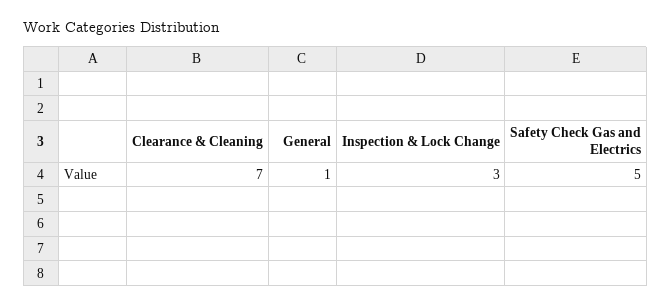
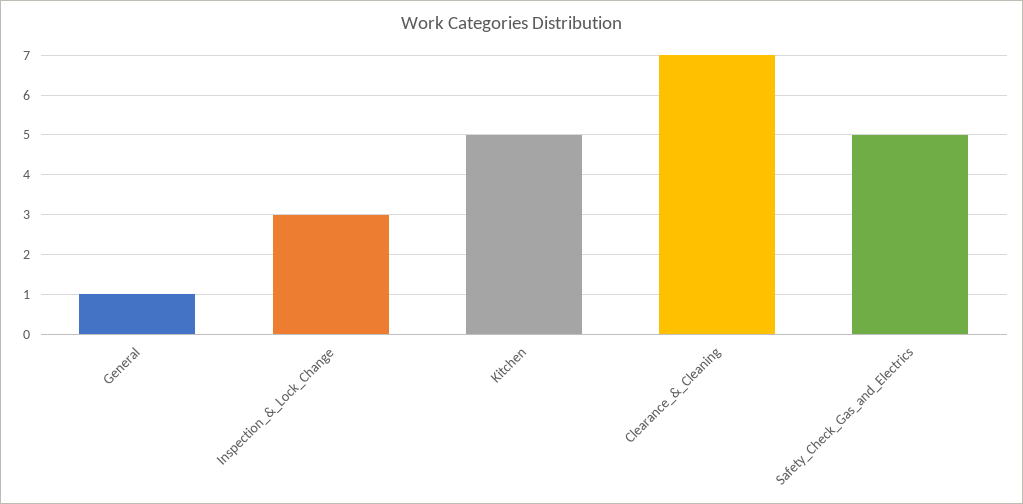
  {
    "Clearance & Cleaning": 7,
    "General": 1,
    "Inspection & Lock Change": 3,
-   "Safety Check Gas and Electrics": 5
+   "Safety Check Gas and Electrics": 5,
+   "Kitchen": 5
  }

